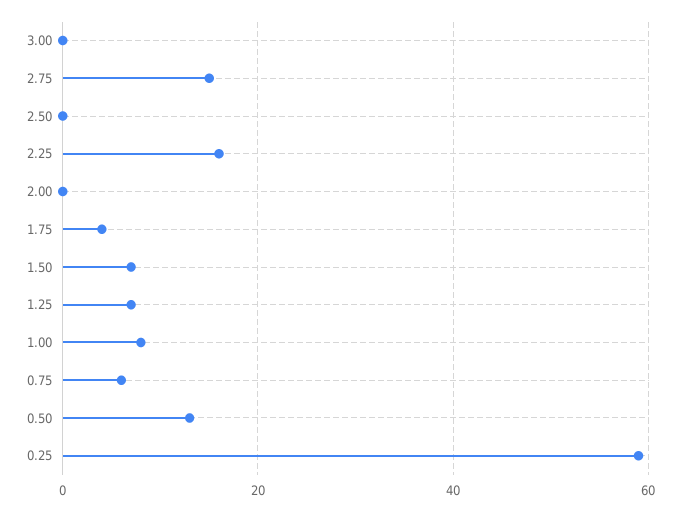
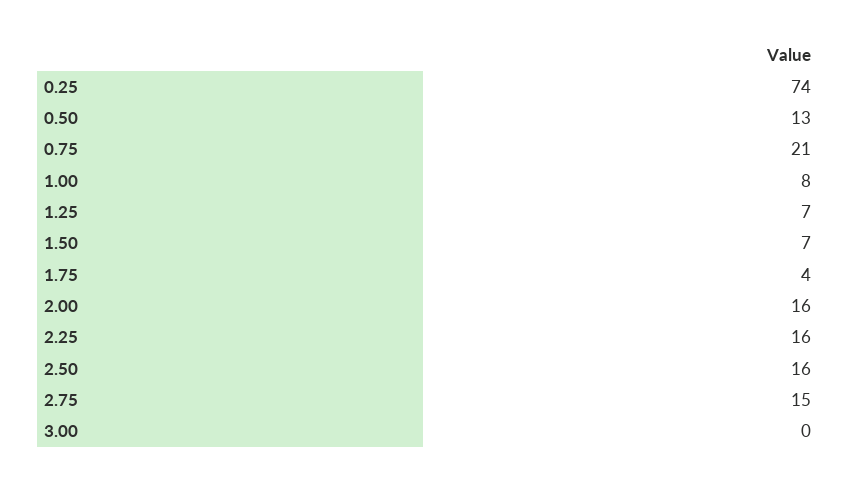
  {
    "3.00": 0,
    "2.75": 15,
-   "2.50": 0,
+   "2.50": 16,
    "2.25": 16,
-   "2.00": 0,
+   "2.00": 16,
    "1.75": 4,
    "1.50": 7,
    "1.25": 7,
    "1.00": 8,
-   "0.75": 5,
+   "0.75": 21,
    "0.50": 13,
-   "0.25": 60
+   "0.25": 74
  }

